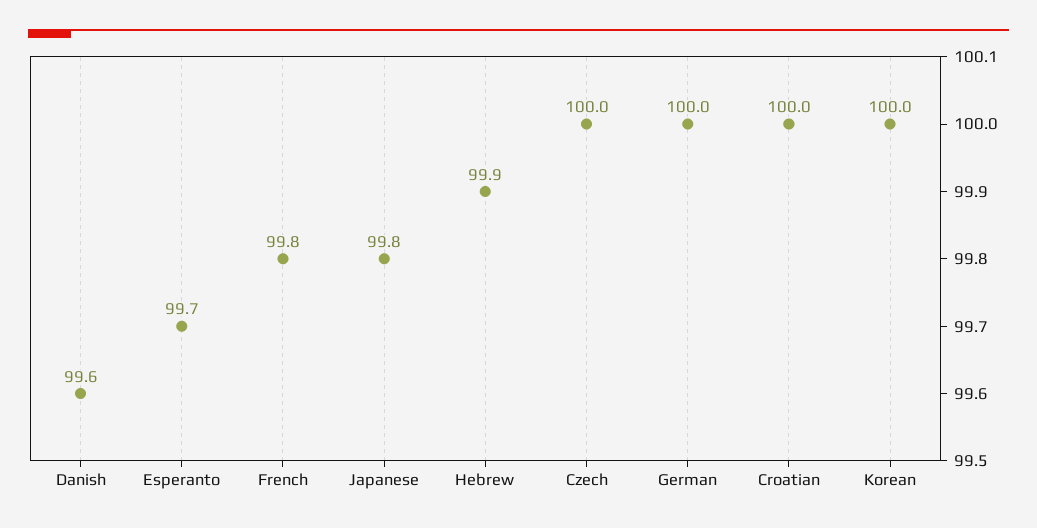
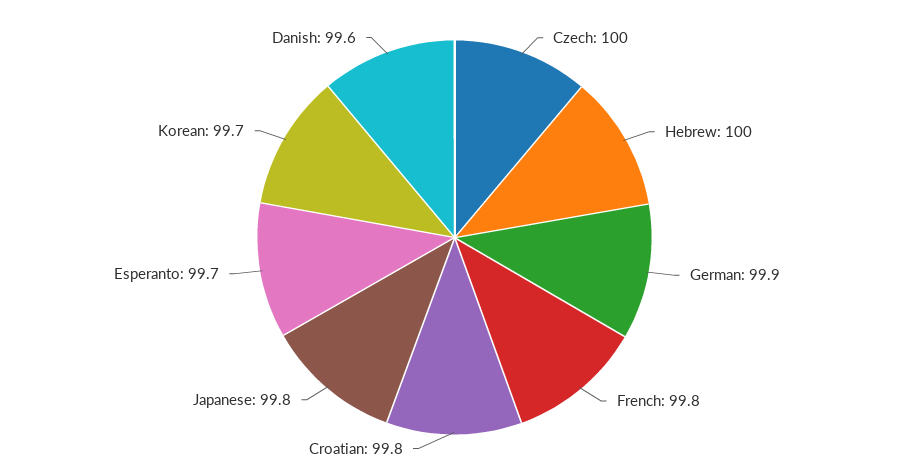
  {
    "Danish": 99.6,
    "Esperanto": 99.7,
    "French": 99.8,
    "Japanese": 99.8,
-   "Hebrew": 99.9,
+   "Hebrew": 100,
    "Czech": 100,
-   "German": 100,
+   "German": 99.9,
-   "Croatian": 100,
+   "Croatian": 99.8,
-   "Korean": 100
+   "Korean": 99.7
  }

